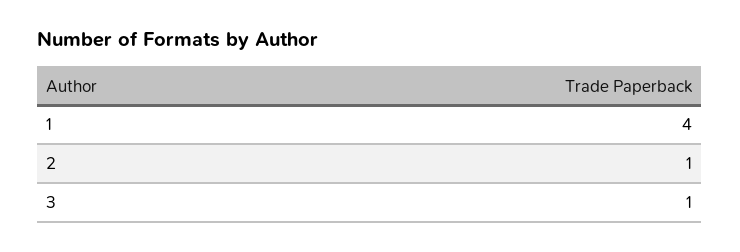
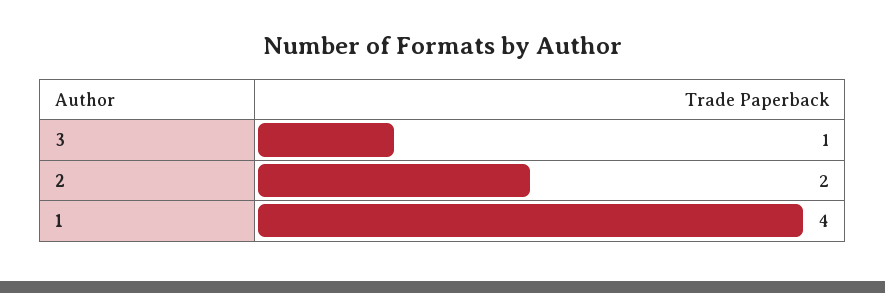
  {
    "1": 4,
-   "2": 1,
+   "2": 2,
    "3": 1
  }

